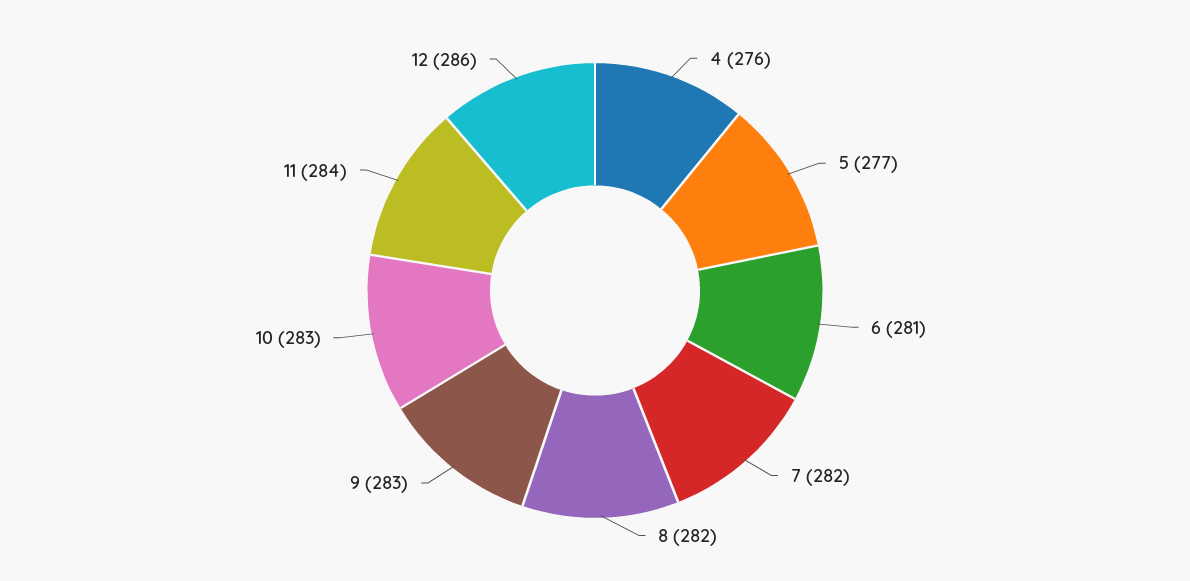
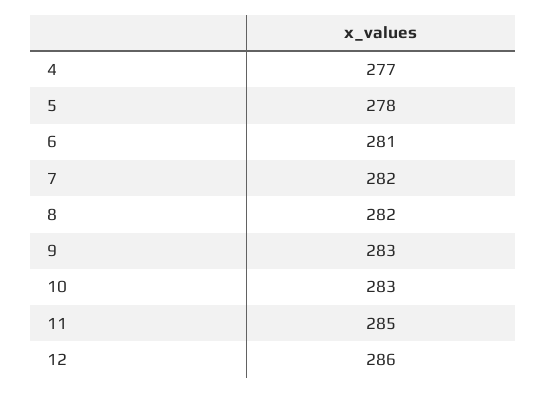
  {
-   "4": 276,
+   "4": 277,
-   "5": 277,
+   "5": 278,
    "6": 281,
    "7": 282,
    "8": 282,
    "9": 283,
    "10": 283,
-   "11": 284,
+   "11": 285,
    "12": 286
  }

